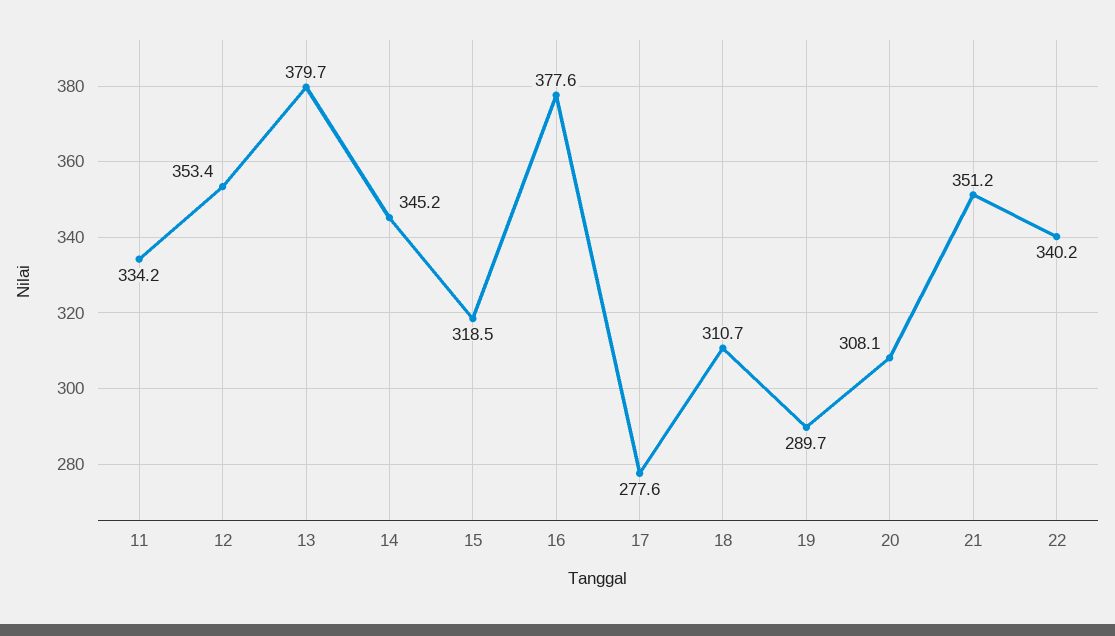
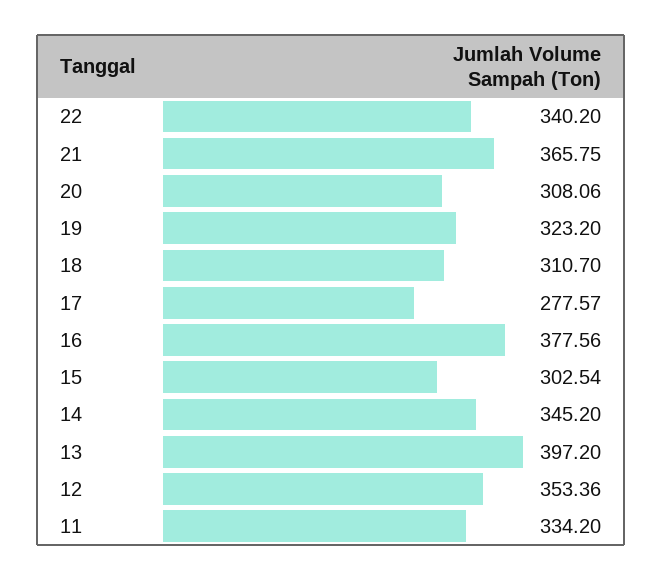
  {
    "11": 334.2,
    "12": 353.36,
-   "13": 379.7,
+   "13": 397.2,
    "14": 345.2,
-   "15": 318.5,
+   "15": 302.54,
    "16": 377.56,
    "17": 277.57,
    "18": 310.7,
-   "19": 289.7,
+   "19": 323.2,
    "20": 308.06,
-   "21": 351.2,
+   "21": 365.75,
    "22": 340.2
  }

